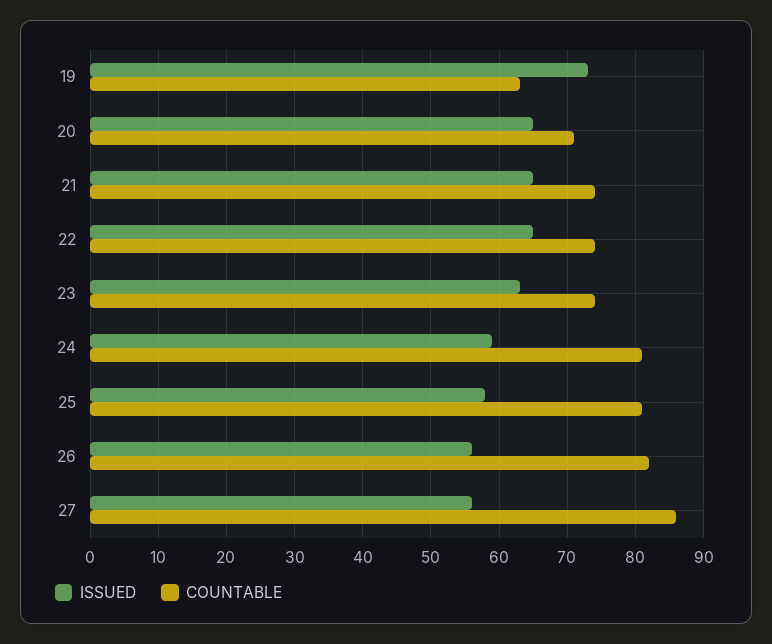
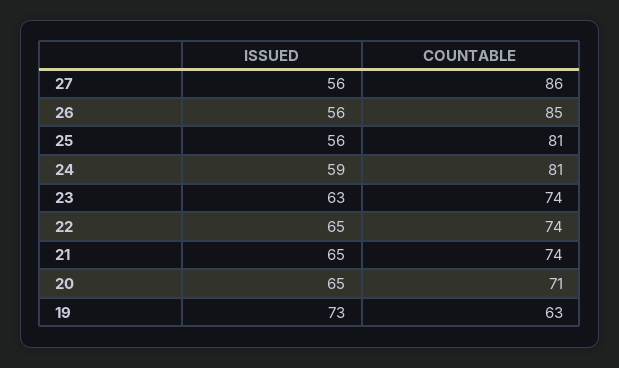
  {
    "ISSUED": {
      "19": 73,
      "20": 65,
      "21": 65,
      "22": 65,
      "23": 63,
      "24": 59,
-     "25": 58,
+     "25": 56,
      "26": 56,
      "27": 56
    },
    "COUNTABLE": {
      "19": 63,
      "20": 71,
      "21": 74,
      "22": 74,
      "23": 74,
      "24": 81,
      "25": 81,
-     "26": 82,
+     "26": 85,
      "27": 86
    }
  }

